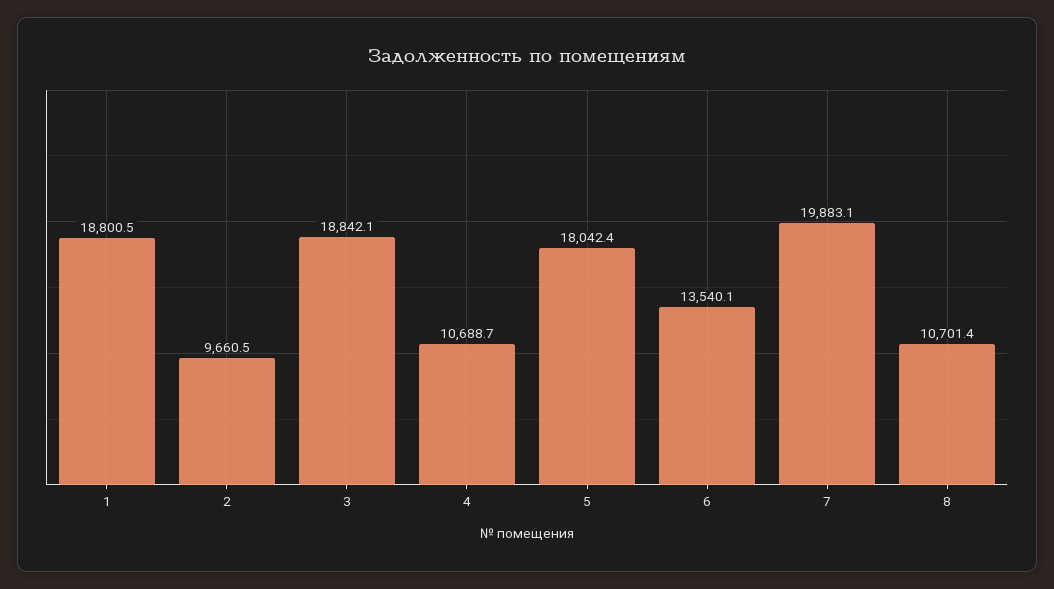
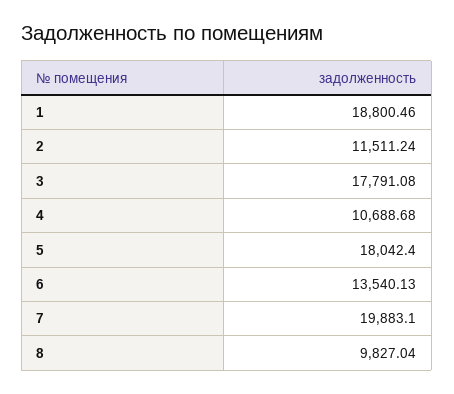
  {
    "1": 18800.46,
-   "2": 9660.5,
+   "2": 11511.24,
-   "3": 18842.1,
+   "3": 17791.08,
    "4": 10688.68,
    "5": 18042.4,
    "6": 13540.13,
    "7": 19883.1,
-   "8": 10701.4
+   "8": 9827.04
  }

